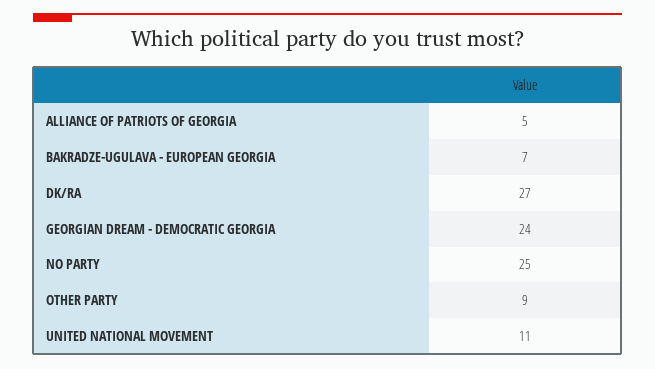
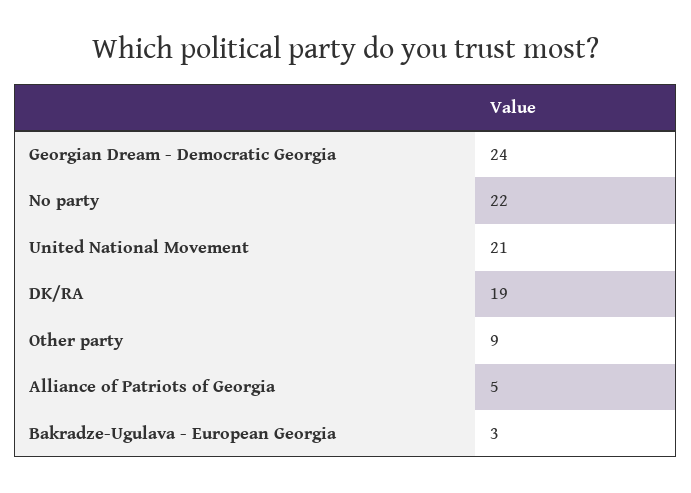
  {
    "ALLIANCE OF PATRIOTS OF GEORGIA": 5,
-   "BAKRADZE-UGULAVA - EUROPEAN GEORGIA": 7,
+   "BAKRADZE-UGULAVA - EUROPEAN GEORGIA": 3,
-   "DK/RA": 27,
+   "DK/RA": 19,
    "GEORGIAN DREAM - DEMOCRATIC GEORGIA": 24,
-   "NO PARTY": 25,
+   "NO PARTY": 22,
    "OTHER PARTY": 9,
-   "UNITED NATIONAL MOVEMENT": 11
+   "UNITED NATIONAL MOVEMENT": 21
  }

